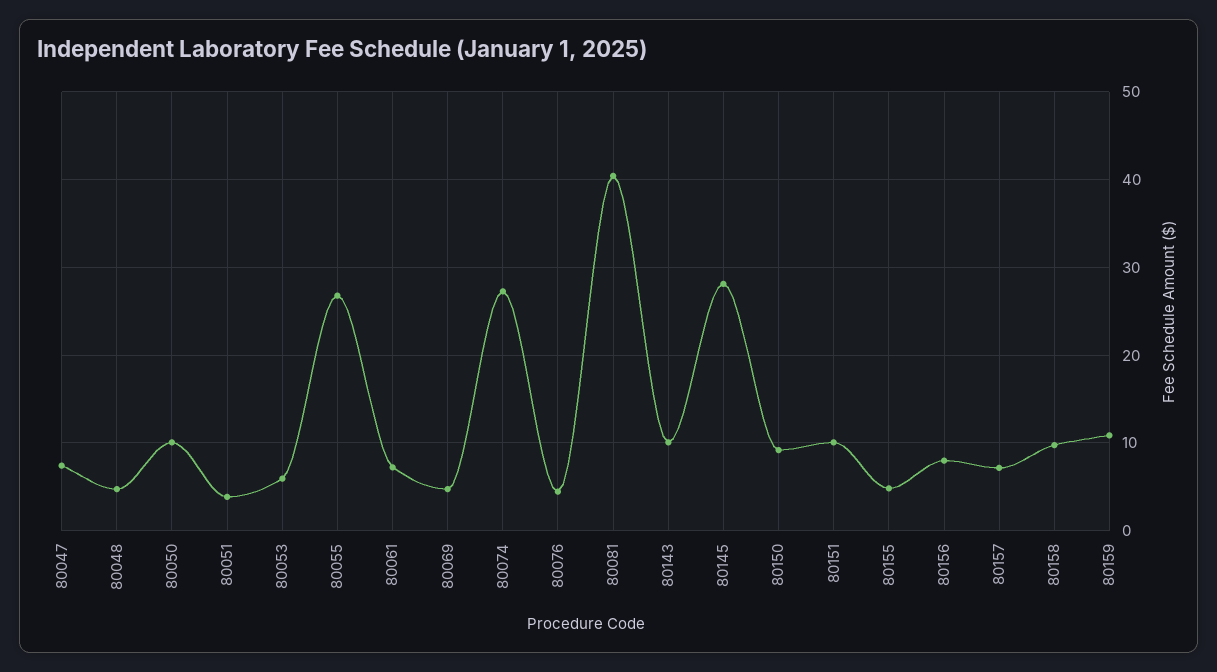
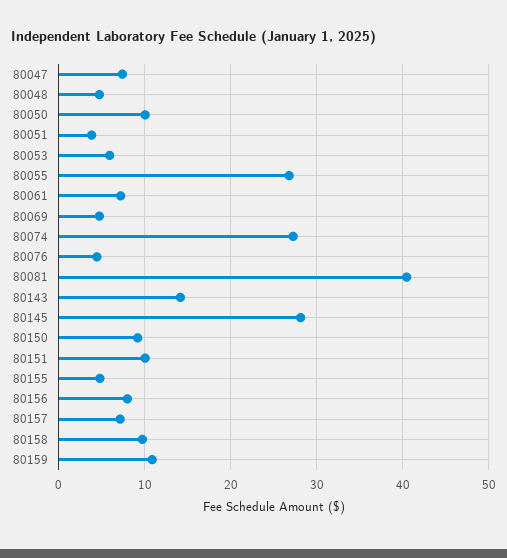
  {
    "80047": 7,
    "80048": 5,
    "80050": 10,
    "80051": 4,
    "80053": 6,
    "80055": 27,
    "80061": 7,
    "80069": 5,
    "80074": 27,
    "80076": 4,
    "80081": 40,
-   "80143": 10,
+   "80143": 14,
    "80145": 28,
    "80150": 9,
    "80151": 10,
    "80155": 5,
    "80156": 8,
    "80157": 7,
    "80158": 10,
    "80159": 11
  }

